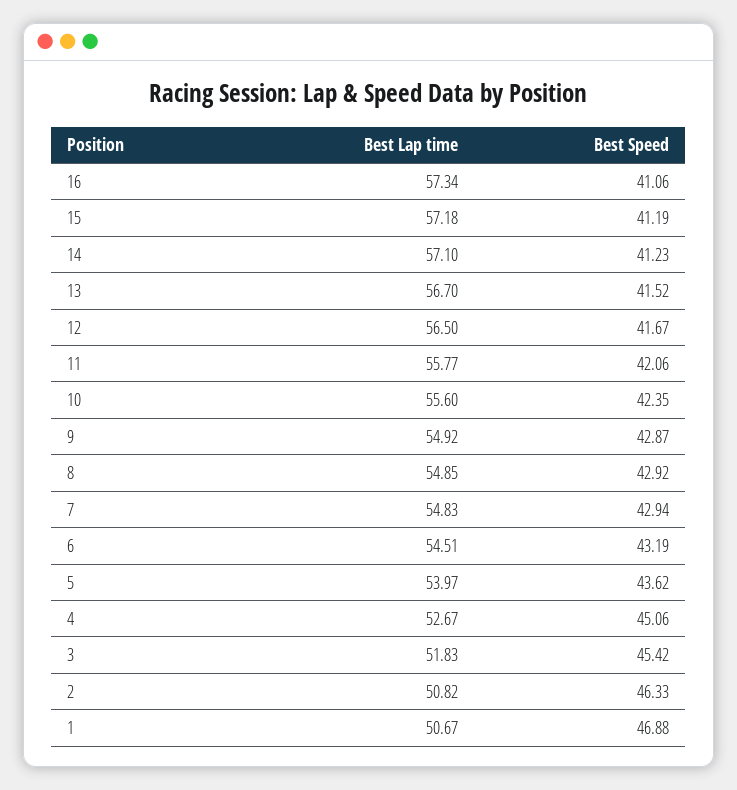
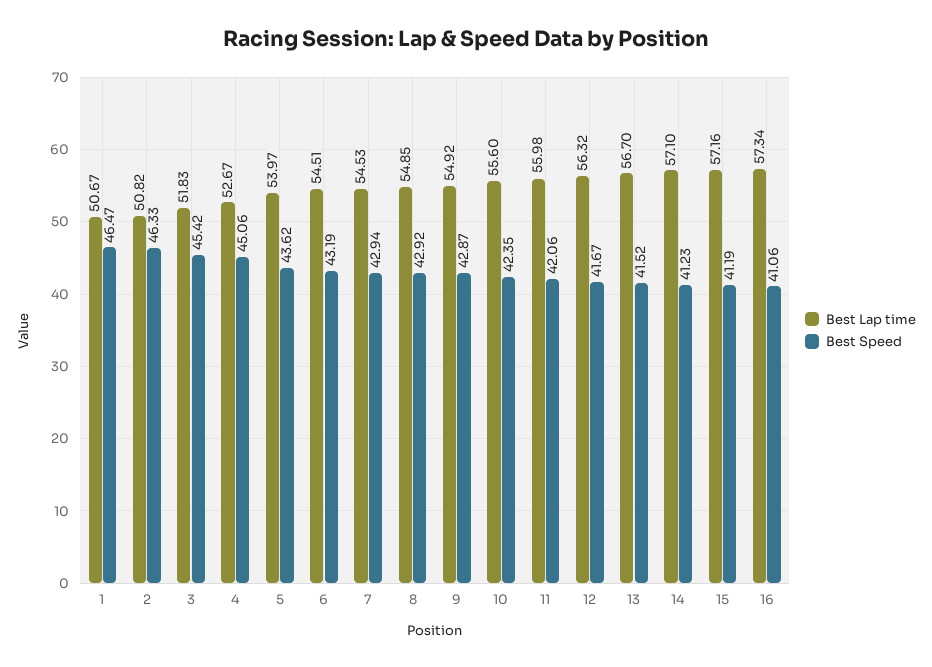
  {
    "Best Lap time": {
      "16": 57.34,
-     "15": 57.18,
+     "15": 57.16,
      "14": 57.1,
      "13": 56.7,
-     "12": 56.5,
+     "12": 56.32,
-     "11": 55.77,
+     "11": 55.98,
      "10": 55.6,
      "9": 54.92,
      "8": 54.85,
-     "7": 54.83,
+     "7": 54.53,
      "6": 54.51,
      "5": 53.97,
      "4": 52.67,
      "3": 51.83,
      "2": 50.82,
      "1": 50.67
    },
    "Best Speed": {
      "16": 41.06,
      "15": 41.19,
      "14": 41.23,
      "13": 41.52,
      "12": 41.67,
      "11": 42.06,
      "10": 42.35,
      "9": 42.87,
      "8": 42.92,
      "7": 42.94,
      "6": 43.19,
      "5": 43.62,
      "4": 45.06,
      "3": 45.42,
      "2": 46.33,
-     "1": 46.88
+     "1": 46.47
    }
  }

